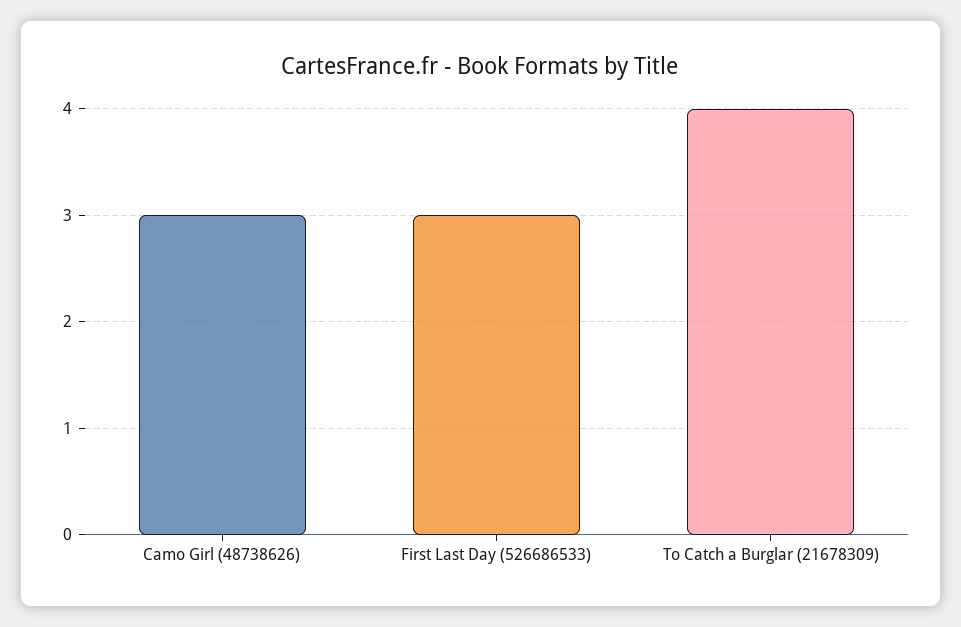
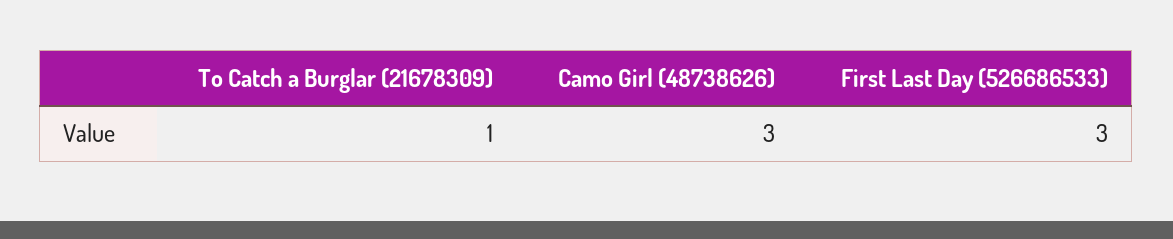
  {
    "Camo Girl (48738626)": 3,
    "First Last Day (526686533)": 3,
-   "To Catch a Burglar (21678309)": 4
+   "To Catch a Burglar (21678309)": 1
  }

